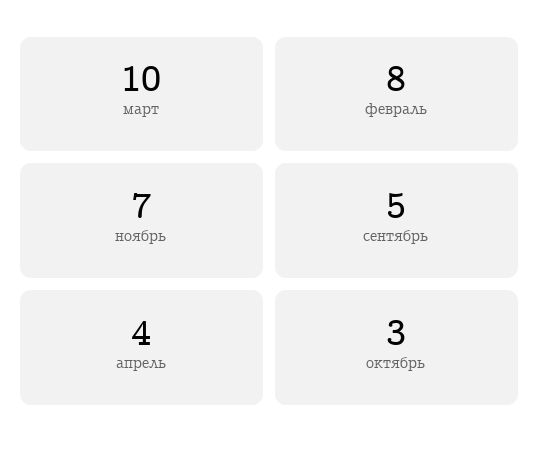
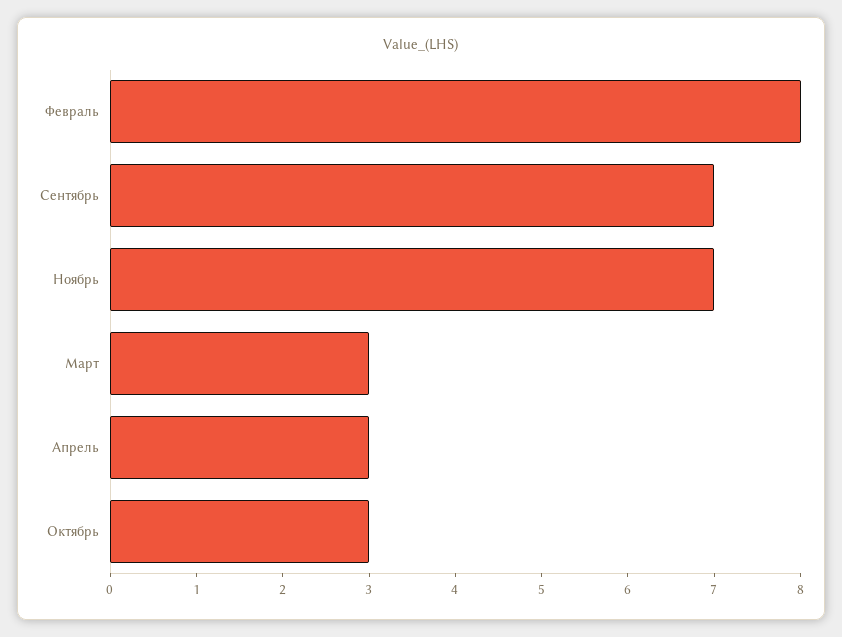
  {
-   "март": 10,
+   "март": 3,
    "февраль": 8,
    "ноябрь": 7,
-   "сентябрь": 5,
+   "сентябрь": 7,
-   "апрель": 4,
+   "апрель": 3,
    "октябрь": 3
  }

